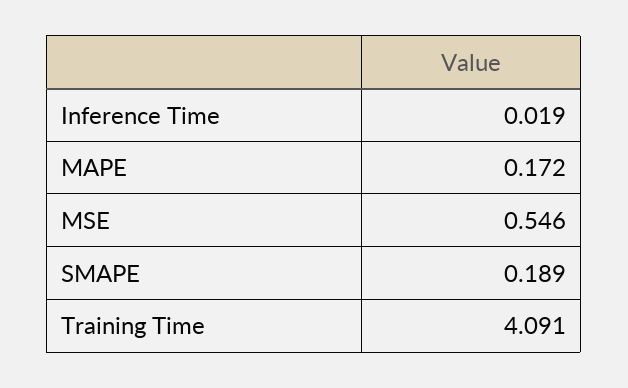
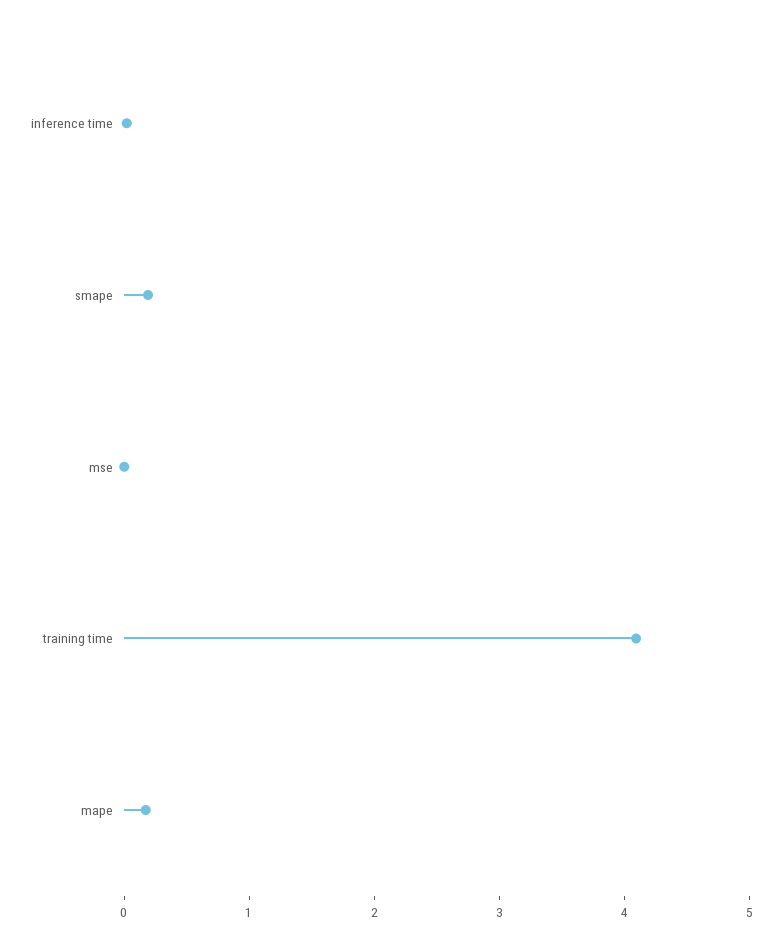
  {
    "Inference Time": 0.019,
    "MAPE": 0.172,
-   "MSE": 0.546,
+   "MSE": 0,
    "SMAPE": 0.189,
    "Training Time": 4.091
  }

